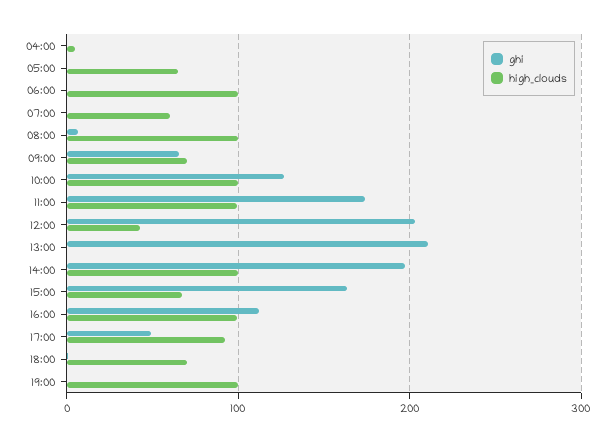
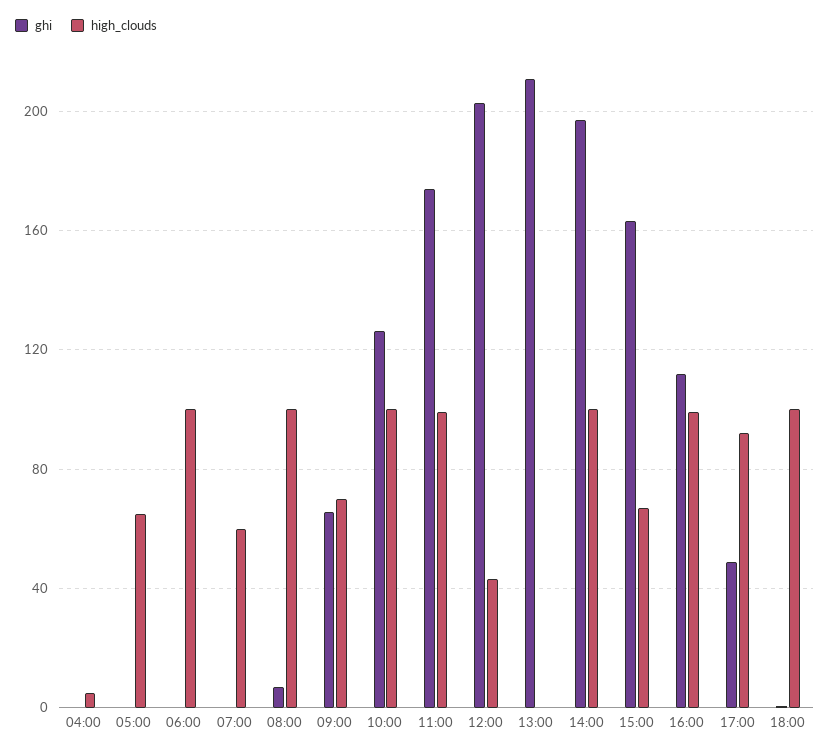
  {
    "ghi": {
      "04:00": 0,
      "05:00": 0,
      "06:00": 0,
      "07:00": 0,
      "08:00": 5,
      "09:00": 65,
      "10:00": 125,
      "11:00": 175,
      "12:00": 205,
      "13:00": 210,
      "14:00": 195,
      "15:00": 165,
      "16:00": 110,
      "17:00": 50,
-     "18:00": 0,
+     "18:00": 0
-     "19:00": 0
    },
    "high_clouds": {
      "04:00": 5,
      "05:00": 65,
      "06:00": 100,
      "07:00": 60,
      "08:00": 100,
      "09:00": 70,
      "10:00": 100,
      "11:00": 100,
      "12:00": 45,
      "13:00": 0,
      "14:00": 100,
      "15:00": 65,
      "16:00": 100,
      "17:00": 90,
-     "18:00": 70,
+     "18:00": 100
-     "19:00": 100
    }
  }

